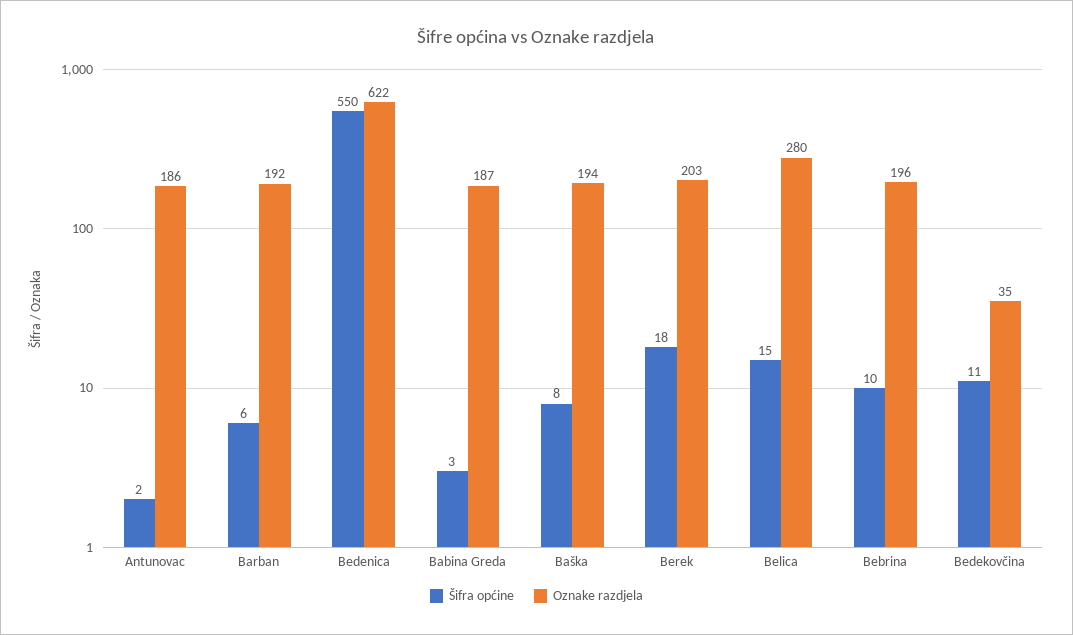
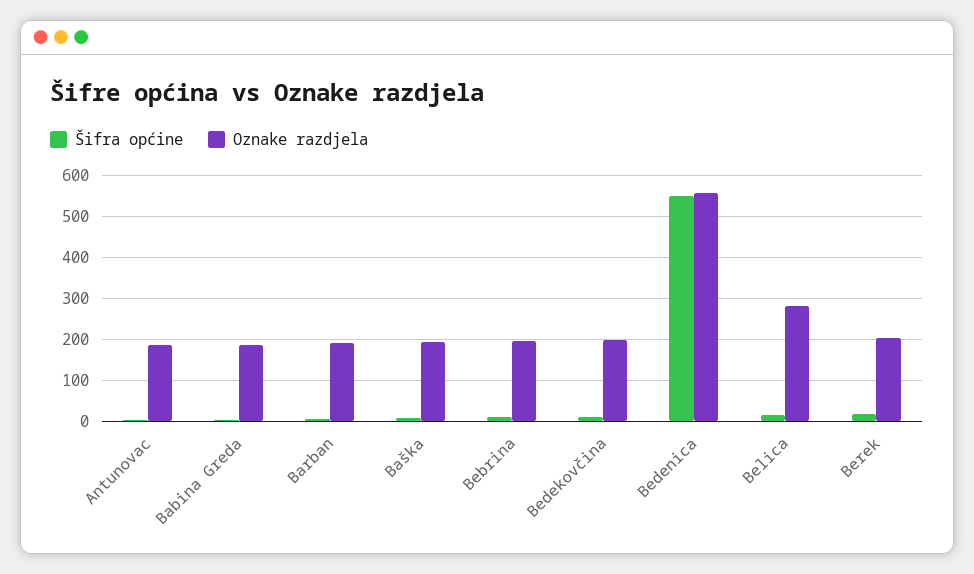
  {
    "Šifra općine": {
      "Antunovac": 2,
      "Barban": 6,
      "Bedenica": 550,
      "Babina Greda": 3,
      "Baška": 8,
      "Berek": 18,
      "Belica": 15,
      "Bebrina": 10,
      "Bedekovčina": 11
    },
    "Oznake razdjela": {
      "Antunovac": 186,
      "Barban": 192,
-     "Bedenica": 622,
+     "Bedenica": 560,
      "Babina Greda": 187,
      "Baška": 194,
      "Berek": 203,
      "Belica": 280,
      "Bebrina": 196,
-     "Bedekovčina": 35
+     "Bedekovčina": 200
    }
  }

